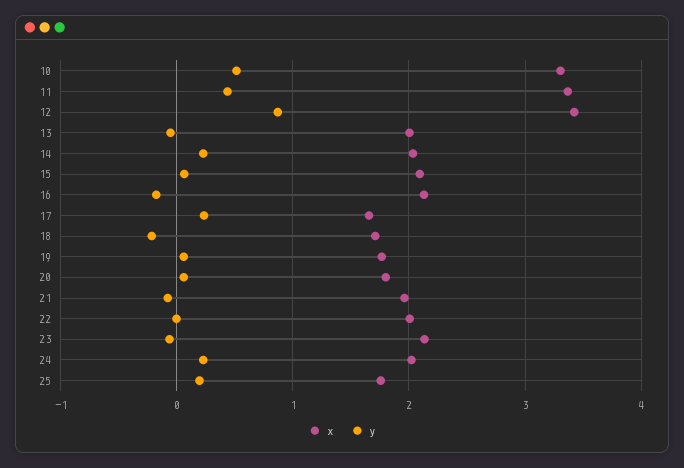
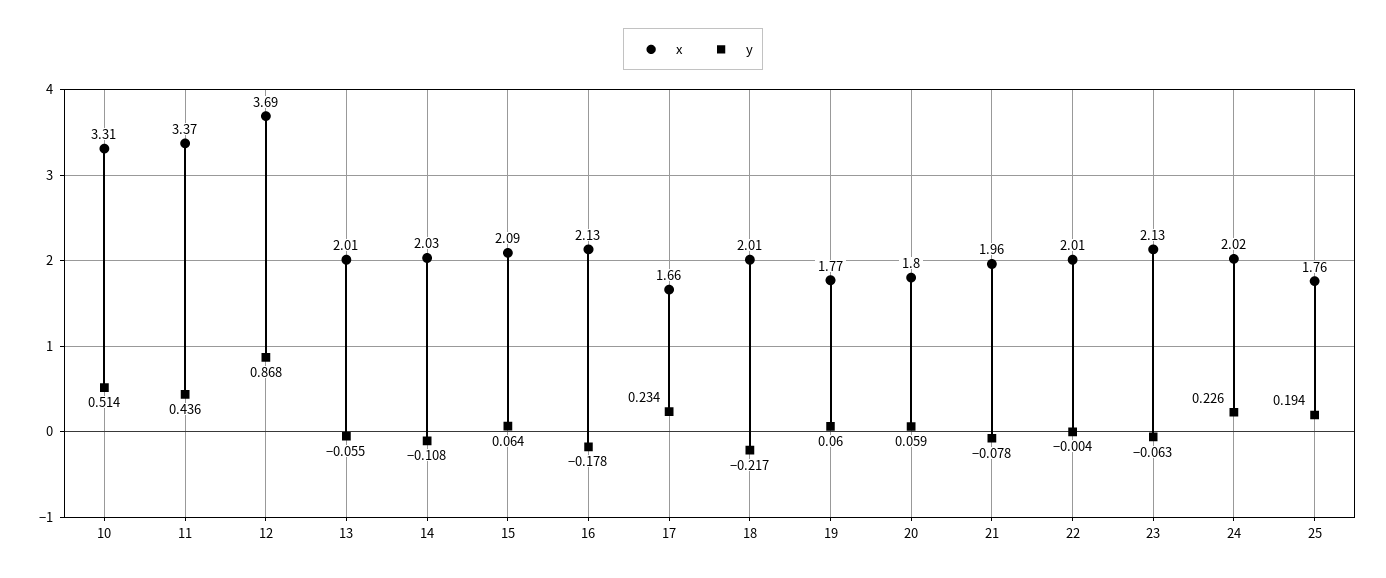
  {
    "x": {
      "10": 3.31,
      "11": 3.37,
-     "12": 3.4,
+     "12": 3.69,
      "13": 2.01,
      "14": 2.03,
      "15": 2.09,
      "16": 2.13,
      "17": 1.66,
-     "18": 1.7,
+     "18": 2.01,
      "19": 1.77,
      "20": 1.8,
      "21": 1.96,
      "22": 2.01,
      "23": 2.13,
      "24": 2.02,
      "25": 1.76
    },
    "y": {
      "10": 0.514,
      "11": 0.436,
      "12": 0.868,
      "13": -0.055,
-     "14": 0.2,
+     "14": -0.108,
      "15": 0.064,
      "16": -0.178,
      "17": 0.234,
      "18": -0.217,
      "19": 0.06,
      "20": 0.059,
      "21": -0.078,
      "22": -0.004,
      "23": -0.063,
      "24": 0.226,
      "25": 0.194
    }
  }

